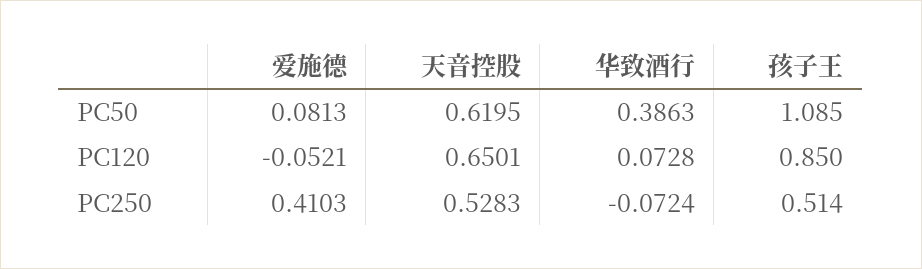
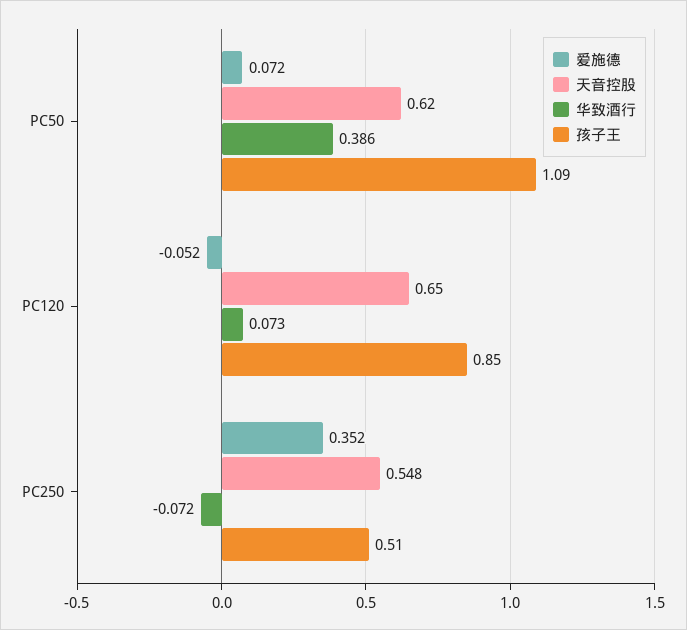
  {
    "爱施德": {
-     "PC50": 0.0813,
+     "PC50": 0.072,
      "PC120": -0.0521,
-     "PC250": 0.4103
+     "PC250": 0.352
    },
    "天音控股": {
      "PC50": 0.6195,
      "PC120": 0.6501,
-     "PC250": 0.5283
+     "PC250": 0.548
    },
    "华致酒行": {
      "PC50": 0.3863,
      "PC120": 0.0728,
      "PC250": -0.0724
    },
    "孩子王": {
      "PC50": 1.085,
      "PC120": 0.85,
      "PC250": 0.514
    }
  }

